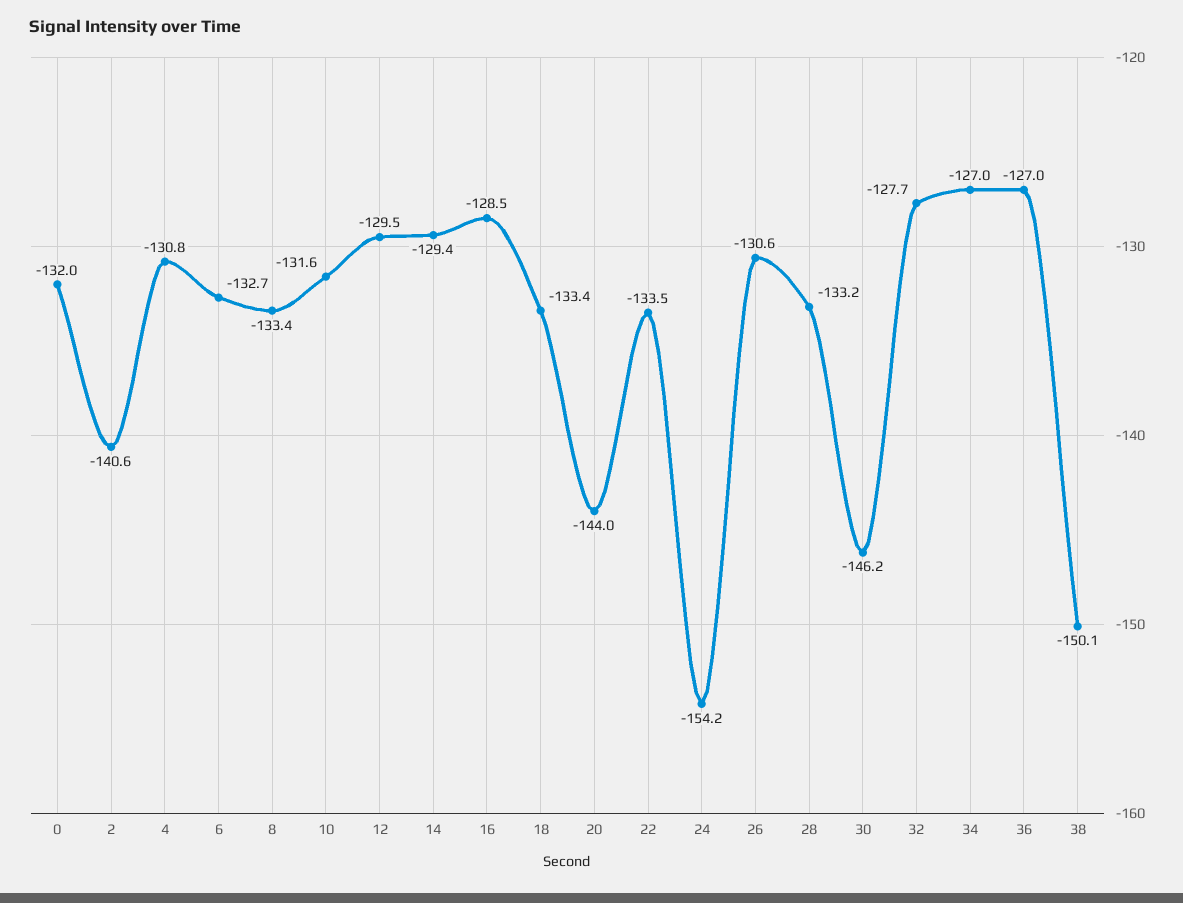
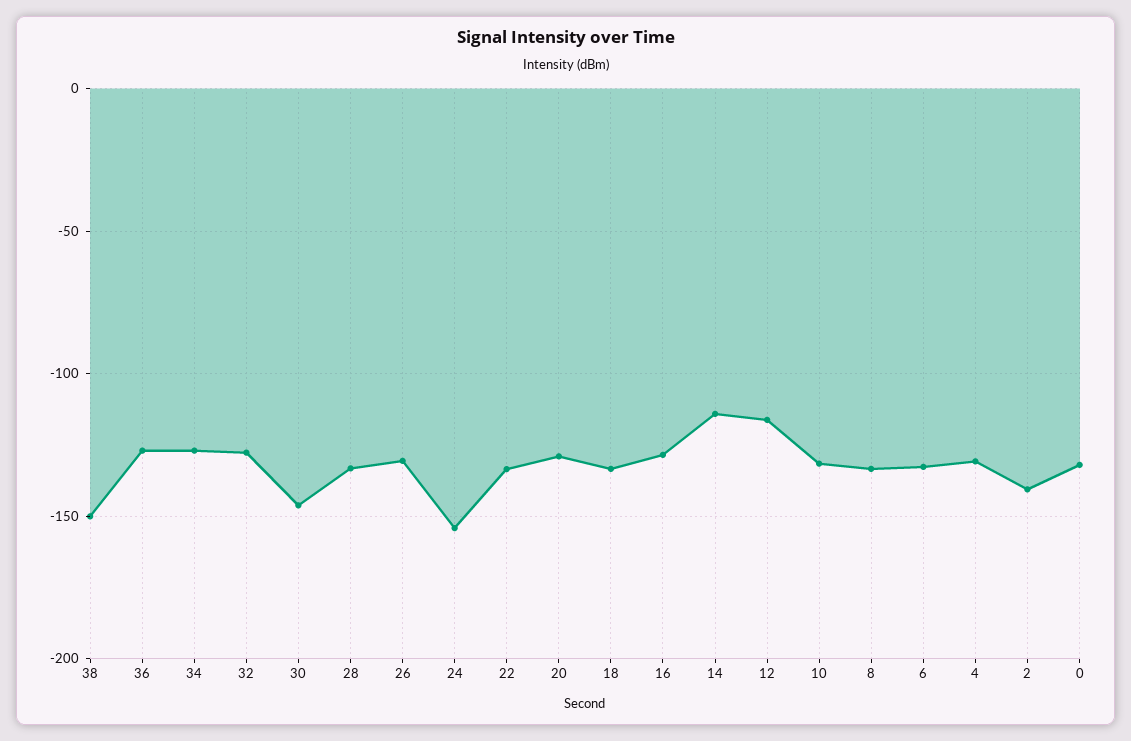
  {
    "0": -132,
    "2": -140.6,
    "4": -130.8,
    "6": -132.7,
    "8": -133.4,
    "10": -131.6,
-   "12": -129.5,
+   "12": -115,
-   "14": -129.4,
+   "14": -115,
    "16": -128.5,
    "18": -133.4,
-   "20": -144,
+   "20": -130,
    "22": -133.5,
    "24": -154.2,
    "26": -130.6,
    "28": -133.2,
    "30": -146.2,
    "32": -127.7,
    "34": -127,
    "36": -127,
    "38": -150.1
  }

